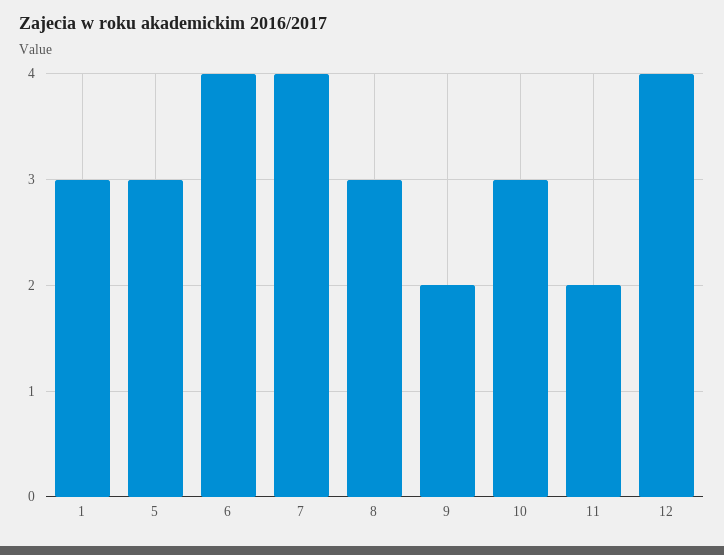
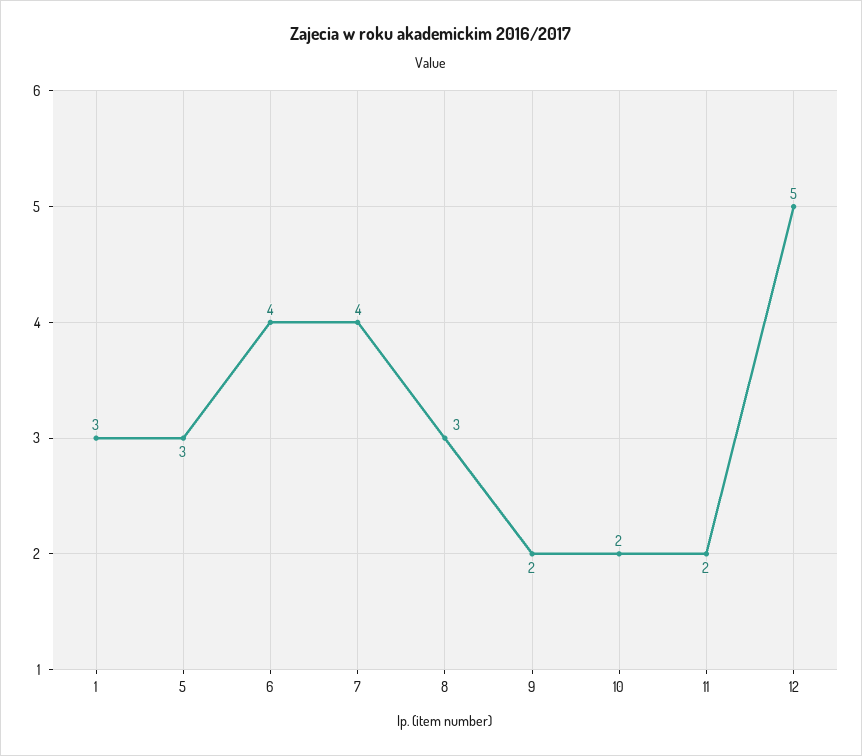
  {
    "1": 3,
    "5": 3,
    "6": 4,
    "7": 4,
    "8": 3,
    "9": 2,
-   "10": 3,
+   "10": 2,
    "11": 2,
-   "12": 4
+   "12": 5
  }

